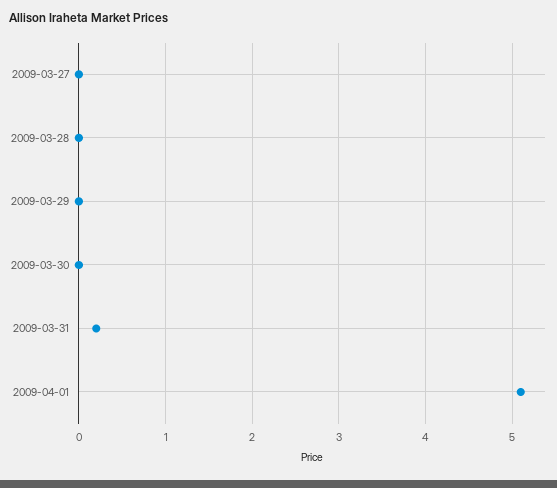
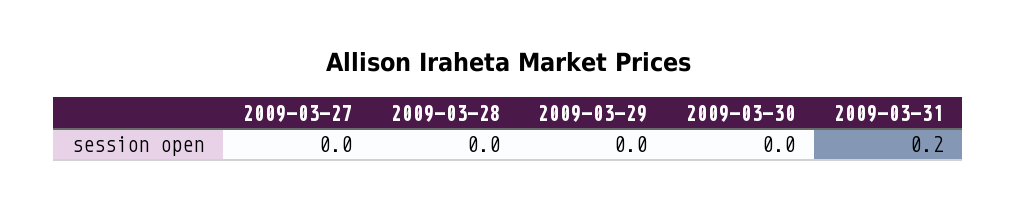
  {
    "2009-03-27": 0,
    "2009-03-28": 0,
    "2009-03-29": 0,
    "2009-03-30": 0,
-   "2009-03-31": 0.2,
+   "2009-03-31": 0.2
-   "2009-04-01": 5.1
  }

